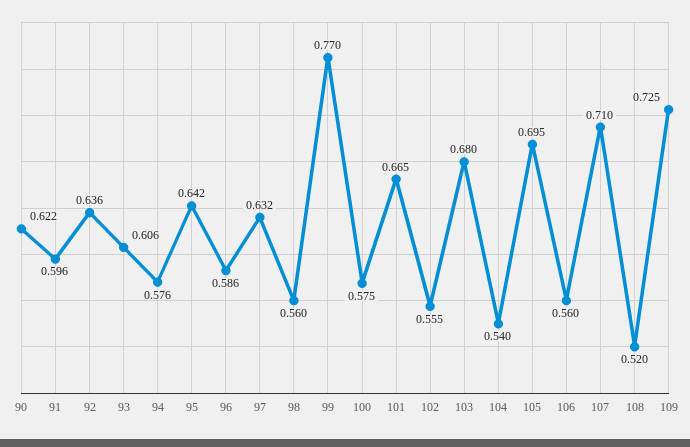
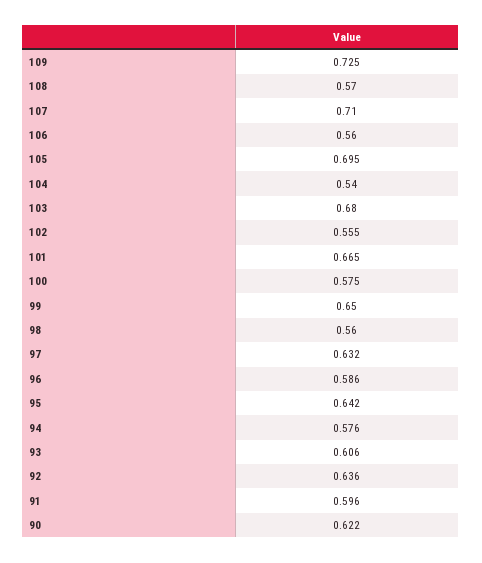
  {
    "90": 0.622,
    "91": 0.596,
    "92": 0.636,
    "93": 0.606,
    "94": 0.576,
    "95": 0.642,
    "96": 0.586,
    "97": 0.632,
    "98": 0.56,
-   "99": 0.77,
+   "99": 0.65,
    "100": 0.575,
    "101": 0.665,
    "102": 0.555,
    "103": 0.68,
    "104": 0.54,
    "105": 0.695,
    "106": 0.56,
    "107": 0.71,
-   "108": 0.52,
+   "108": 0.57,
    "109": 0.725
  }

